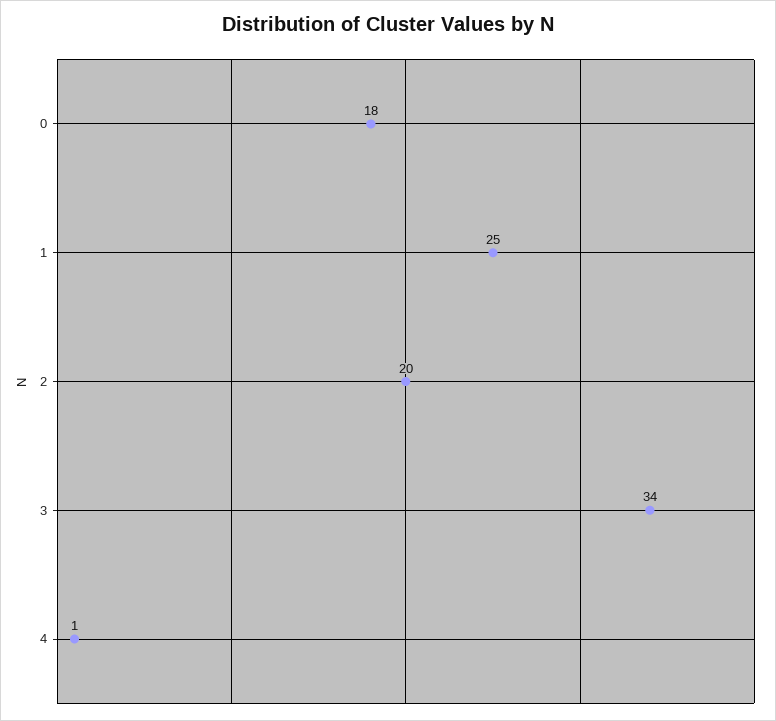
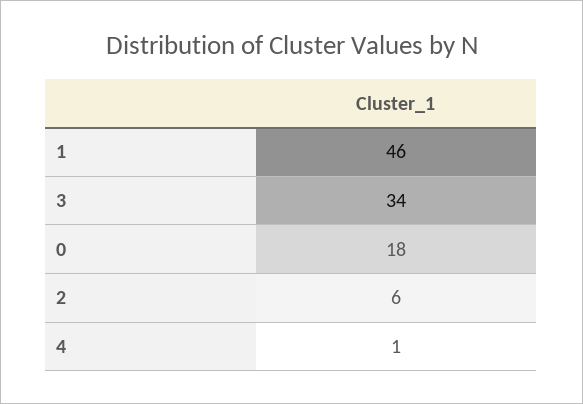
  {
    "0": 18,
-   "1": 25,
+   "1": 46,
-   "2": 20,
+   "2": 6,
    "3": 34,
    "4": 1
  }

